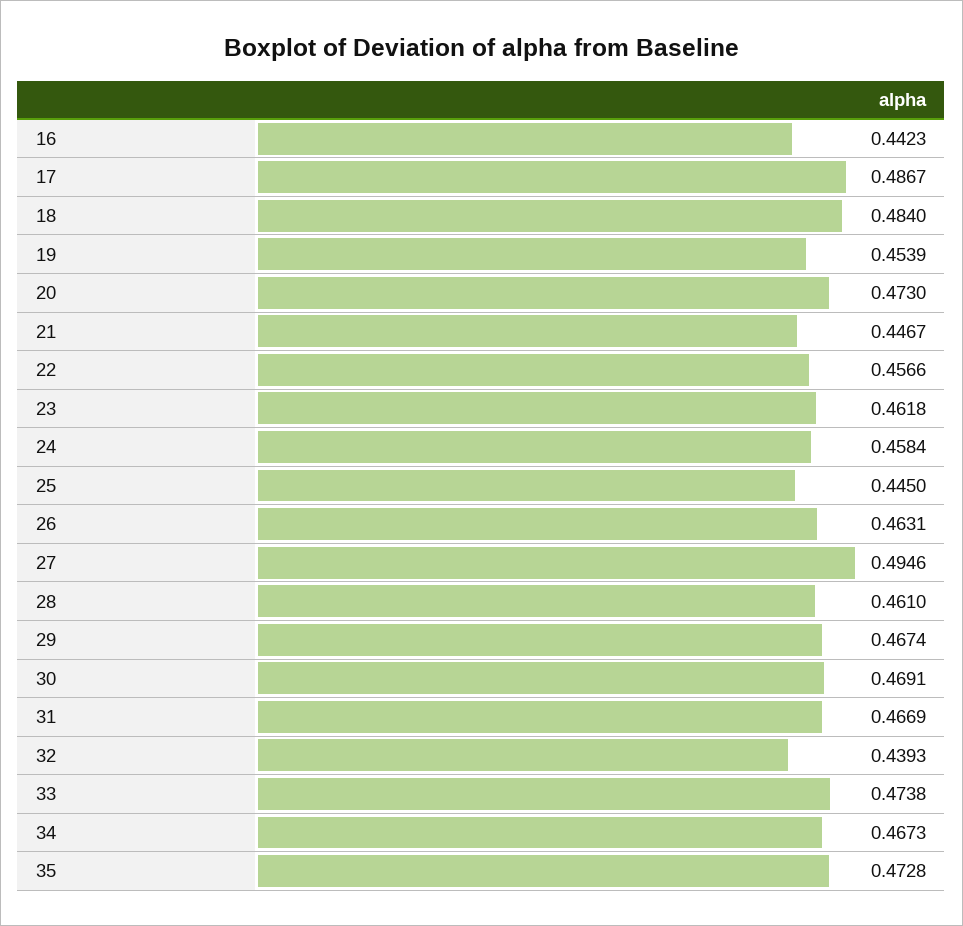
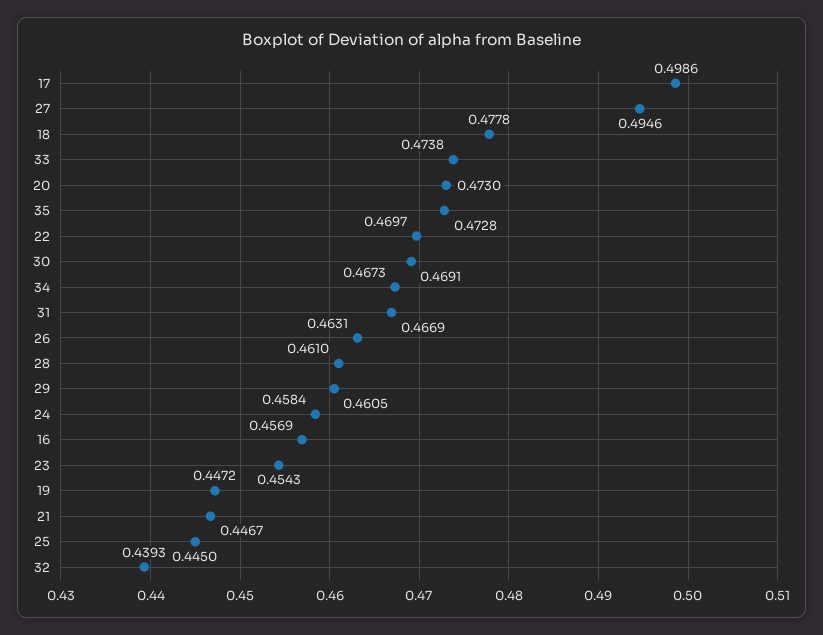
  {
-   "16": 0.4423,
+   "16": 0.4569,
-   "17": 0.4867,
+   "17": 0.4986,
-   "18": 0.484,
+   "18": 0.4778,
-   "19": 0.4539,
+   "19": 0.4472,
    "20": 0.473,
    "21": 0.4467,
-   "22": 0.4566,
+   "22": 0.4697,
-   "23": 0.4618,
+   "23": 0.4543,
    "24": 0.4584,
    "25": 0.445,
    "26": 0.4631,
    "27": 0.4946,
    "28": 0.461,
-   "29": 0.4674,
+   "29": 0.4605,
    "30": 0.4691,
    "31": 0.4669,
    "32": 0.4393,
    "33": 0.4738,
    "34": 0.4673,
    "35": 0.4728
  }

